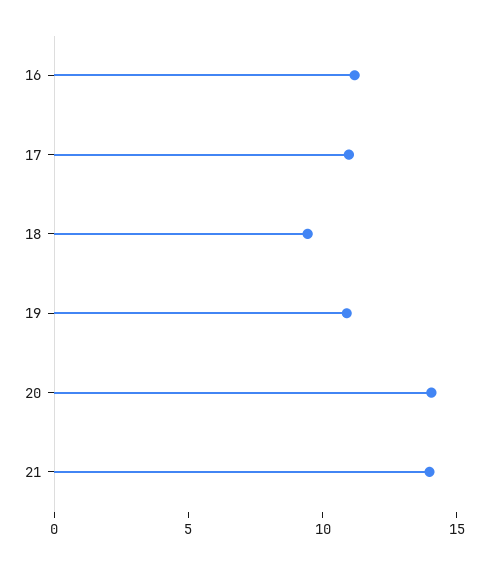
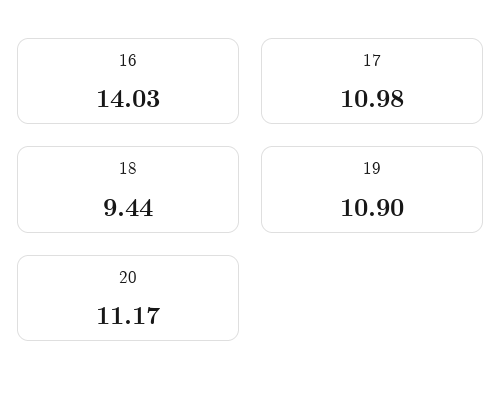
  {
-   "16": 11,
+   "16": 14.03,
    "17": 10.98,
    "18": 9.44,
    "19": 10.9,
-   "20": 14,
+   "20": 11.17
-   "21": 14
  }

